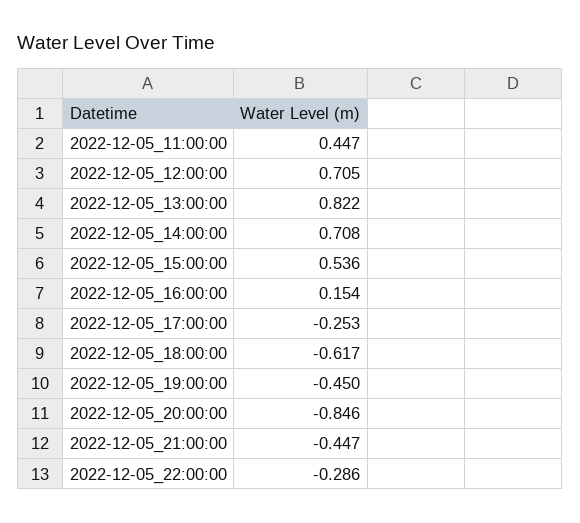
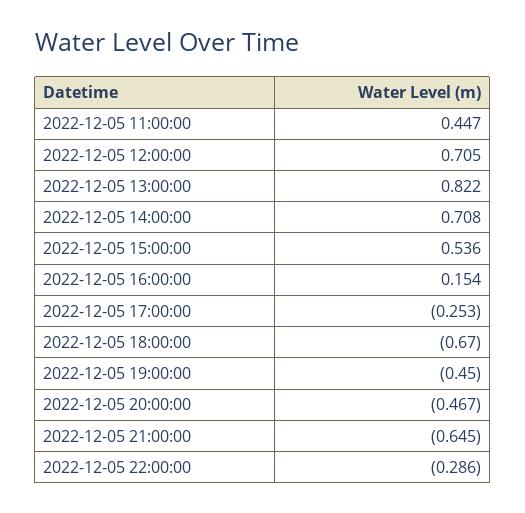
  {
    "2022-12-05_11:00:00": 0.447,
    "2022-12-05_12:00:00": 0.705,
    "2022-12-05_13:00:00": 0.822,
    "2022-12-05_14:00:00": 0.708,
    "2022-12-05_15:00:00": 0.536,
    "2022-12-05_16:00:00": 0.154,
    "2022-12-05_17:00:00": -0.253,
-   "2022-12-05_18:00:00": -0.617,
+   "2022-12-05_18:00:00": -0.67,
    "2022-12-05_19:00:00": -0.45,
-   "2022-12-05_20:00:00": -0.846,
+   "2022-12-05_20:00:00": -0.467,
-   "2022-12-05_21:00:00": -0.447,
+   "2022-12-05_21:00:00": -0.645,
    "2022-12-05_22:00:00": -0.286
  }

